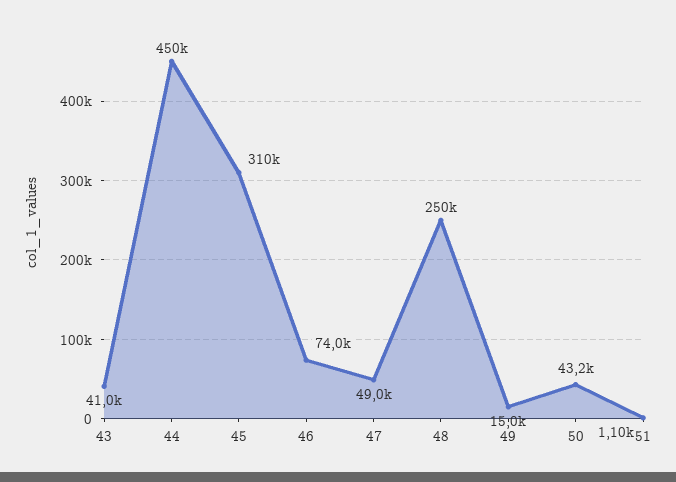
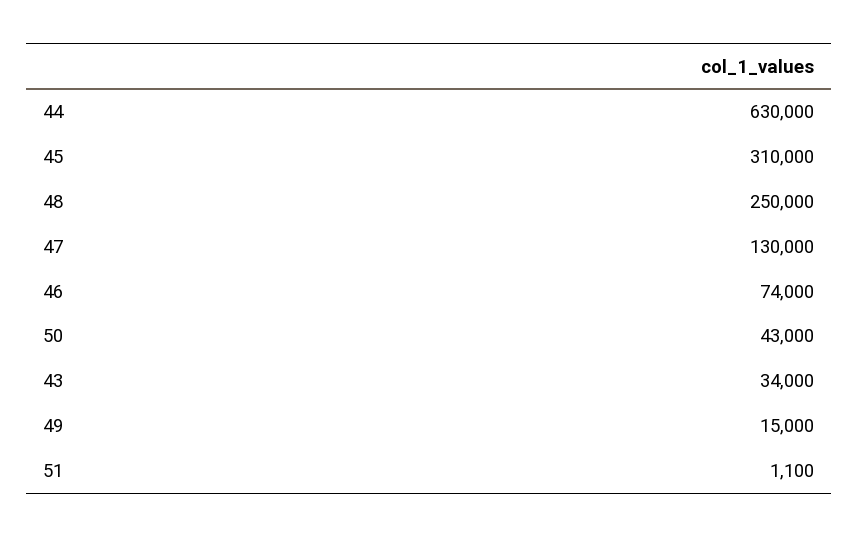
  {
-   "43": 41000,
+   "43": 34000,
-   "44": 450000,
+   "44": 630000,
    "45": 310000,
    "46": 74000,
-   "47": 49000,
+   "47": 130000,
    "48": 250000,
    "49": 15000,
-   "50": 43200,
+   "50": 43000,
    "51": 1100
  }

